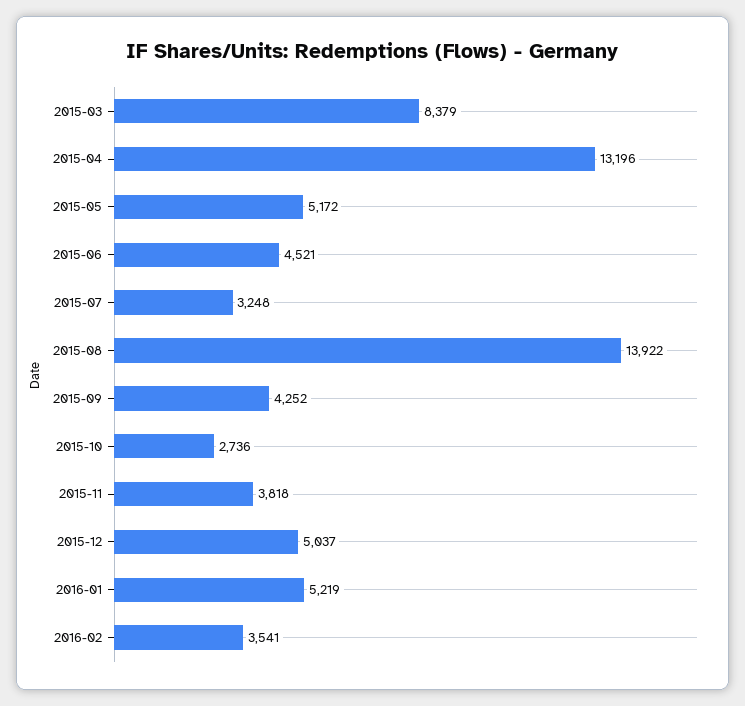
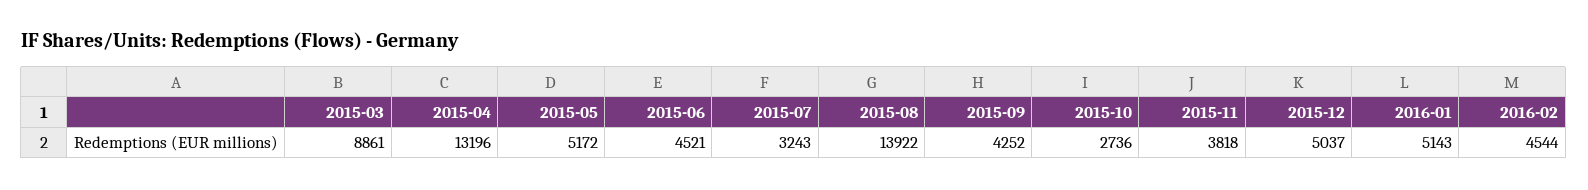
  {
-   "2015-03": 8379,
+   "2015-03": 8861,
    "2015-04": 13196,
    "2015-05": 5172,
    "2015-06": 4521,
-   "2015-07": 3248,
+   "2015-07": 3243,
    "2015-08": 13922,
    "2015-09": 4252,
    "2015-10": 2736,
    "2015-11": 3818,
    "2015-12": 5037,
-   "2016-01": 5219,
+   "2016-01": 5143,
-   "2016-02": 3541
+   "2016-02": 4544
  }

